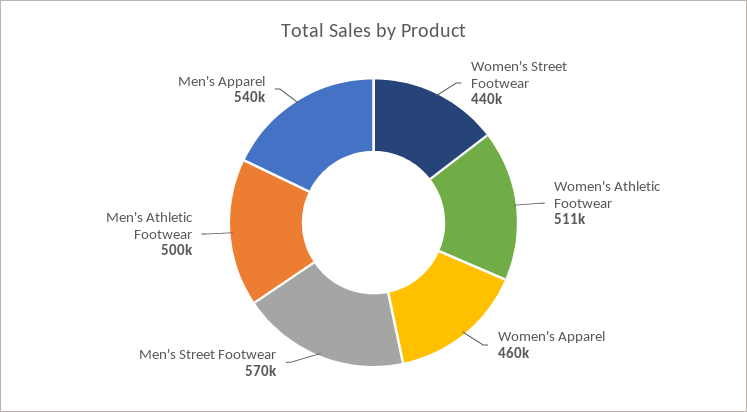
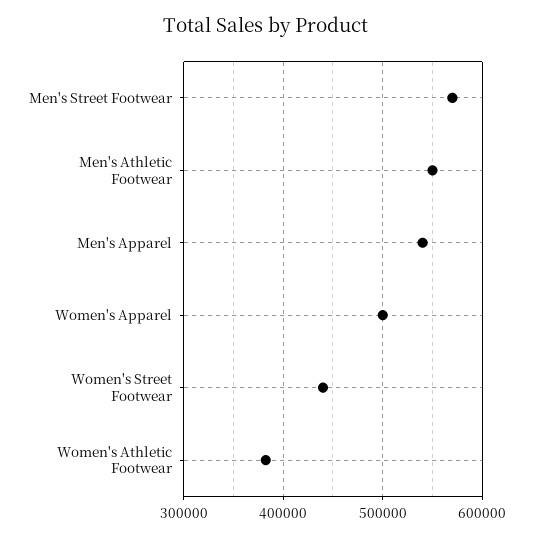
  {
    "Women's Street Footwear": 440000,
-   "Women's Athletic Footwear": 511000,
+   "Women's Athletic Footwear": 380000,
-   "Women's Apparel": 460000,
+   "Women's Apparel": 500000,
    "Men's Street Footwear": 570000,
-   "Men's Athletic Footwear": 500000,
+   "Men's Athletic Footwear": 550000,
    "Men's Apparel": 540000
  }

